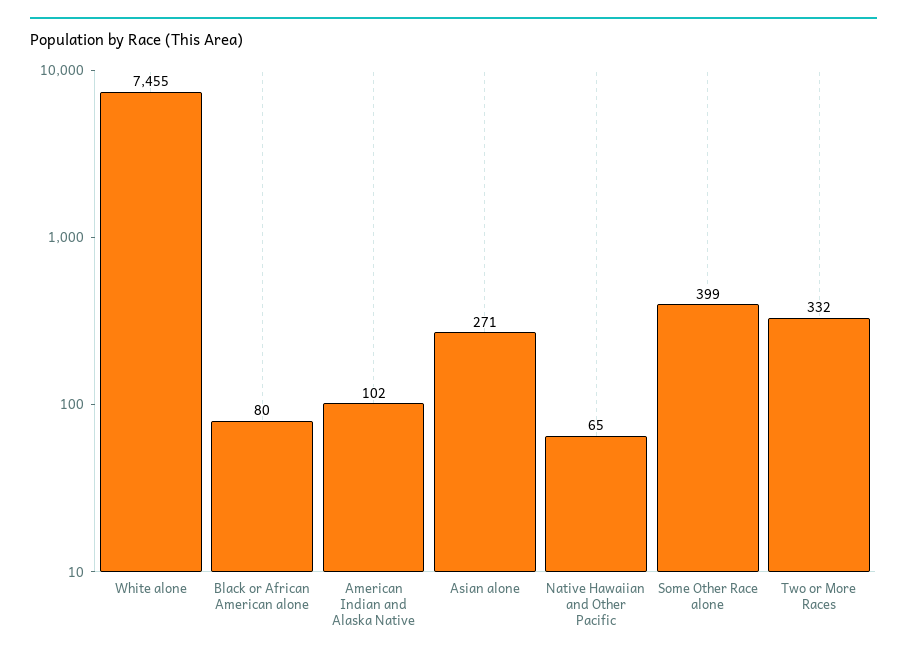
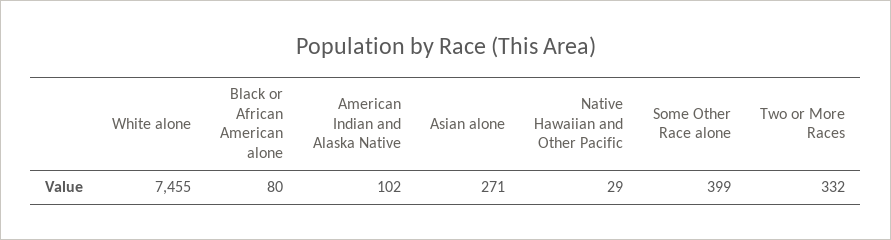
  {
    "White alone": 7455,
    "Black or African American alone": 80,
    "American Indian and Alaska Native": 102,
    "Asian alone": 271,
-   "Native Hawaiian and Other Pacific": 65,
+   "Native Hawaiian and Other Pacific": 29,
    "Some Other Race alone": 399,
    "Two or More Races": 332
  }

